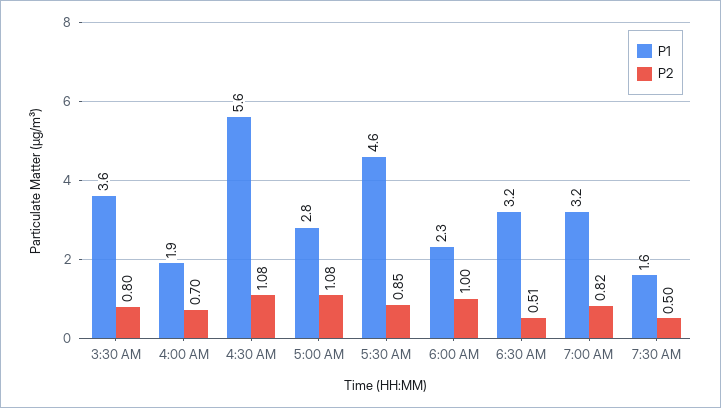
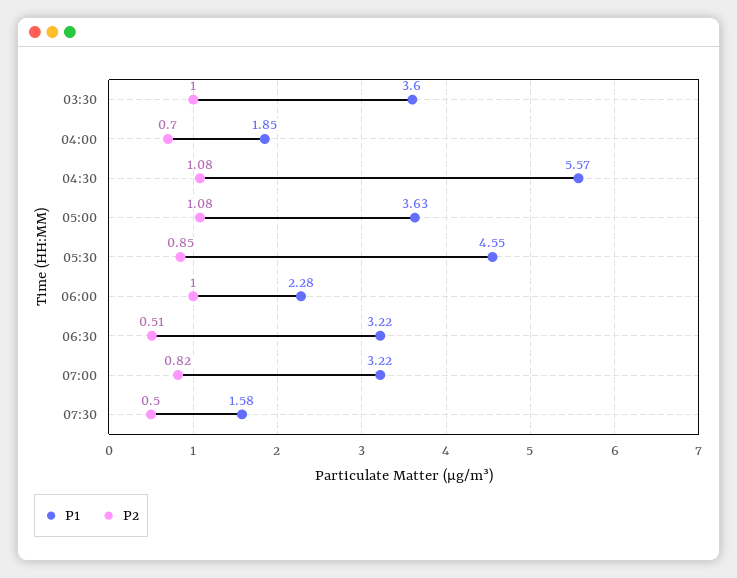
  {
    "P1": {
      "3:30 AM": 3.6,
      "4:00 AM": 1.85,
      "4:30 AM": 5.57,
-     "5:00 AM": 2.8,
+     "5:00 AM": 3.63,
      "5:30 AM": 4.55,
      "6:00 AM": 2.28,
      "6:30 AM": 3.22,
      "7:00 AM": 3.22,
      "7:30 AM": 1.58
    },
    "P2": {
-     "3:30 AM": 0.8,
+     "3:30 AM": 1,
      "4:00 AM": 0.7,
      "4:30 AM": 1.08,
      "5:00 AM": 1.08,
      "5:30 AM": 0.85,
      "6:00 AM": 1,
      "6:30 AM": 0.51,
      "7:00 AM": 0.82,
      "7:30 AM": 0.5
    }
  }

